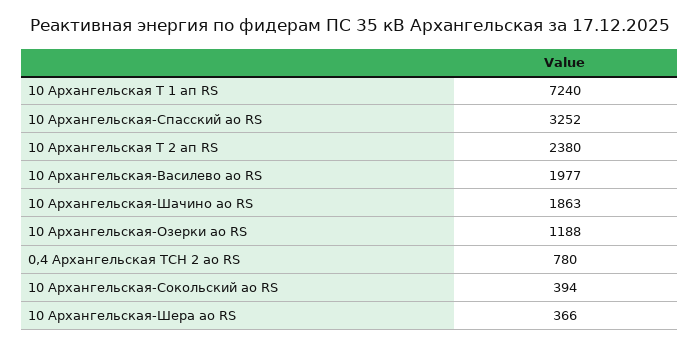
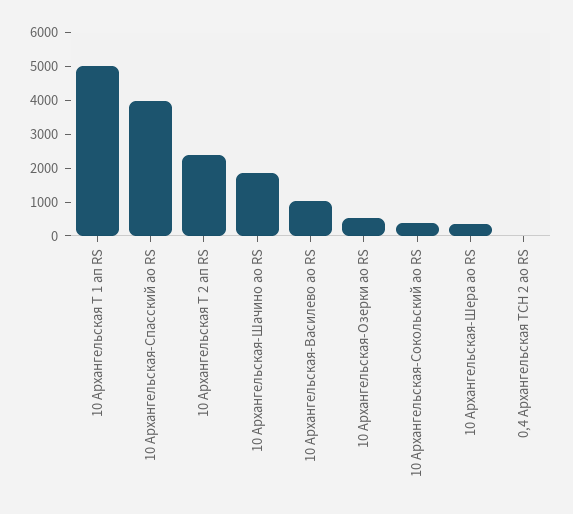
  {
-   "10 Архангельская Т 1 ап RS": 7240,
+   "10 Архангельская Т 1 ап RS": 5000,
-   "10 Архангельская-Спасский ао RS": 3252,
+   "10 Архангельская-Спасский ао RS": 4000,
    "10 Архангельская Т 2 ап RS": 2380,
-   "10 Архангельская-Василево ао RS": 1977,
+   "10 Архангельская-Василево ао RS": 1000,
    "10 Архангельская-Шачино ао RS": 1863,
-   "10 Архангельская-Озерки ао RS": 1188,
+   "10 Архангельская-Озерки ао RS": 500,
-   "0,4 Архангельская ТСН 2 ао RS": 780,
+   "0,4 Архангельская ТСН 2 ао RS": 0,
    "10 Архангельская-Сокольский ао RS": 394,
    "10 Архангельская-Шера ао RS": 366
  }

